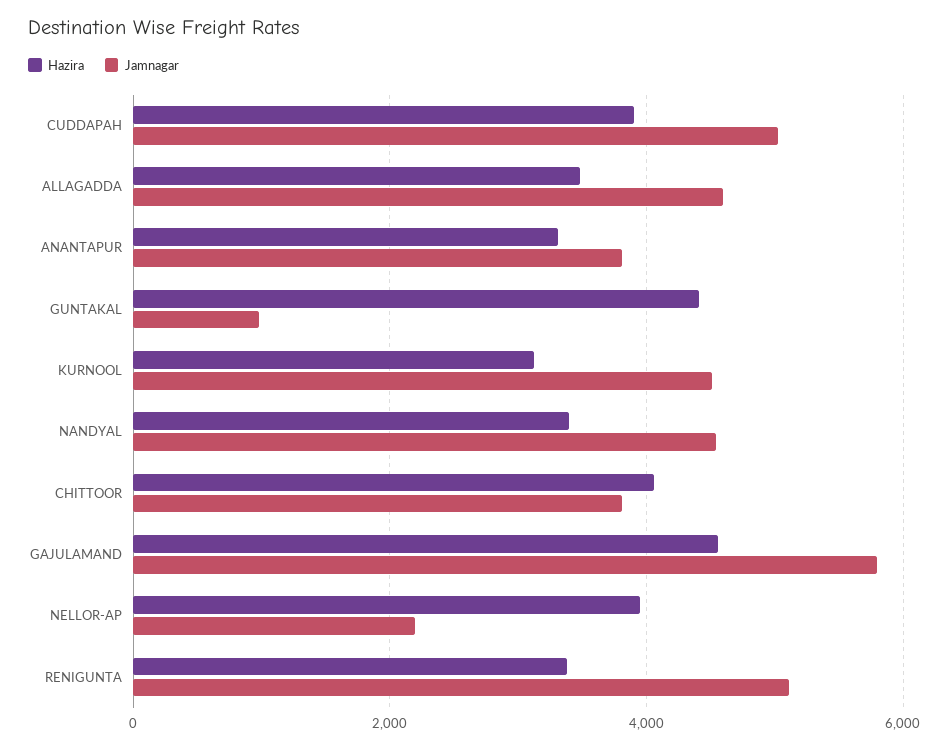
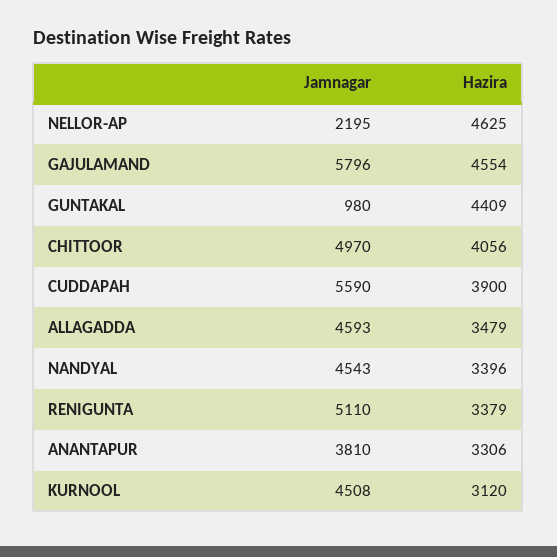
  {
    "Hazira": {
      "CUDDAPAH": 3900,
      "ALLAGADDA": 3479,
      "ANANTAPUR": 3306,
      "GUNTAKAL": 4409,
      "KURNOOL": 3120,
      "NANDYAL": 3396,
      "CHITTOOR": 4056,
      "GAJULAMAND": 4554,
-     "NELLOR-AP": 4000,
+     "NELLOR-AP": 4625,
      "RENIGUNTA": 3379
    },
    "Jamnagar": {
-     "CUDDAPAH": 5000,
+     "CUDDAPAH": 5590,
      "ALLAGADDA": 4593,
      "ANANTAPUR": 3810,
      "GUNTAKAL": 980,
      "KURNOOL": 4508,
      "NANDYAL": 4543,
-     "CHITTOOR": 3800,
+     "CHITTOOR": 4970,
      "GAJULAMAND": 5796,
      "NELLOR-AP": 2195,
      "RENIGUNTA": 5110
    }
  }

